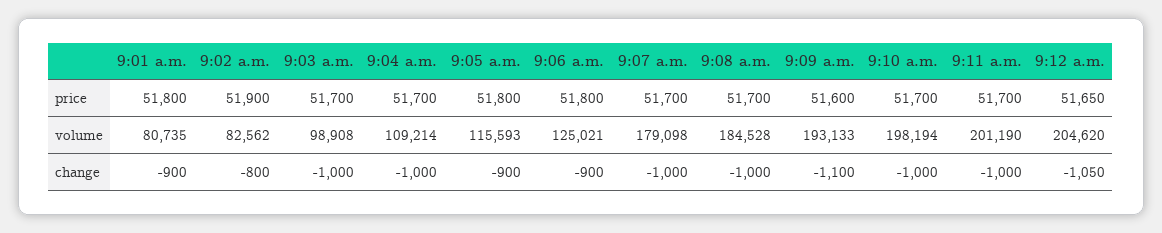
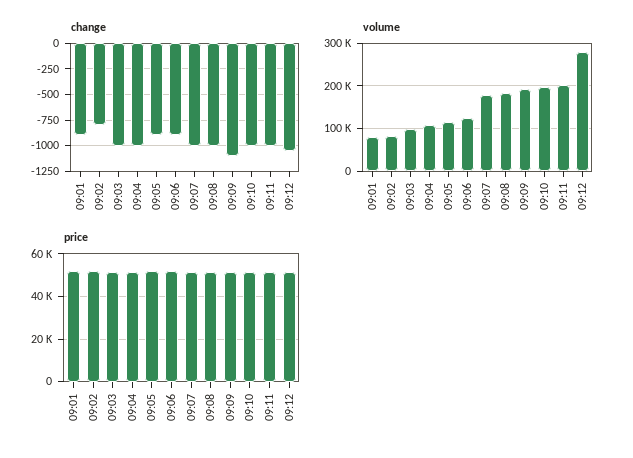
  {
    "price": {
      "9:01 a.m.": 51800,
      "9:02 a.m.": 51900,
      "9:03 a.m.": 51700,
      "9:04 a.m.": 51700,
      "9:05 a.m.": 51800,
      "9:06 a.m.": 51800,
      "9:07 a.m.": 51700,
      "9:08 a.m.": 51700,
      "9:09 a.m.": 51600,
      "9:10 a.m.": 51700,
      "9:11 a.m.": 51700,
      "9:12 a.m.": 51650
    },
    "volume": {
      "9:01 a.m.": 80735,
      "9:02 a.m.": 82562,
      "9:03 a.m.": 98908,
      "9:04 a.m.": 109214,
      "9:05 a.m.": 115593,
      "9:06 a.m.": 125021,
      "9:07 a.m.": 179098,
      "9:08 a.m.": 184528,
      "9:09 a.m.": 193133,
      "9:10 a.m.": 198194,
      "9:11 a.m.": 201190,
-     "9:12 a.m.": 204620
+     "9:12 a.m.": 280000
    },
    "change": {
      "9:01 a.m.": -900,
      "9:02 a.m.": -800,
      "9:03 a.m.": -1000,
      "9:04 a.m.": -1000,
      "9:05 a.m.": -900,
      "9:06 a.m.": -900,
      "9:07 a.m.": -1000,
      "9:08 a.m.": -1000,
      "9:09 a.m.": -1100,
      "9:10 a.m.": -1000,
      "9:11 a.m.": -1000,
      "9:12 a.m.": -1050
    }
  }

